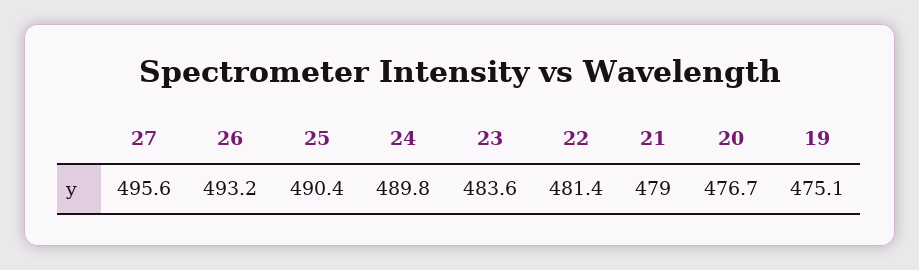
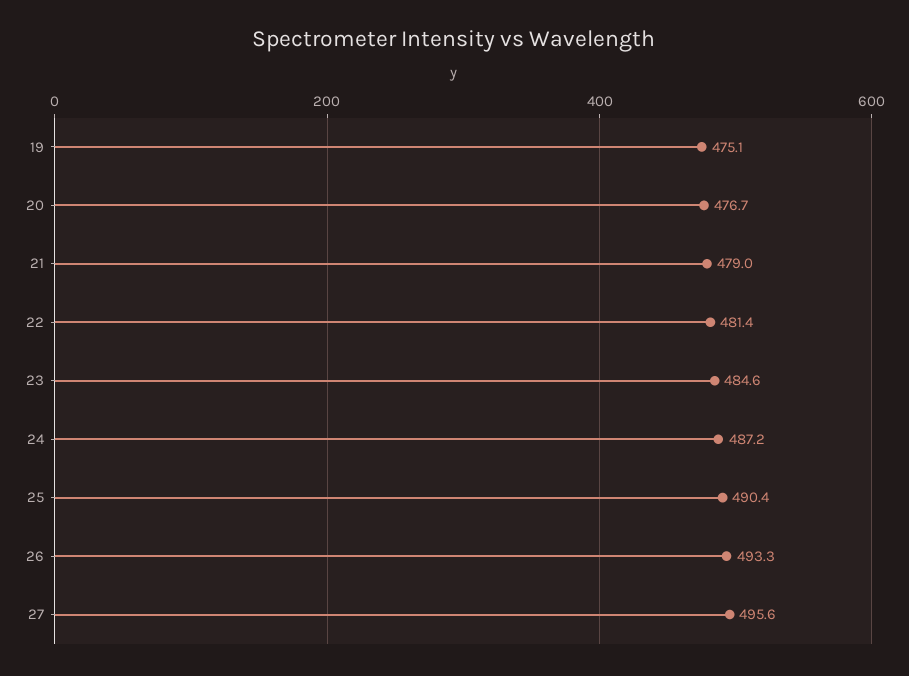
  {
    "27": 495.6,
-   "26": 493.2,
+   "26": 493.3,
    "25": 490.4,
-   "24": 489.8,
+   "24": 487.2,
-   "23": 483.6,
+   "23": 484.6,
    "22": 481.4,
    "21": 479,
    "20": 476.7,
    "19": 475.1
  }

